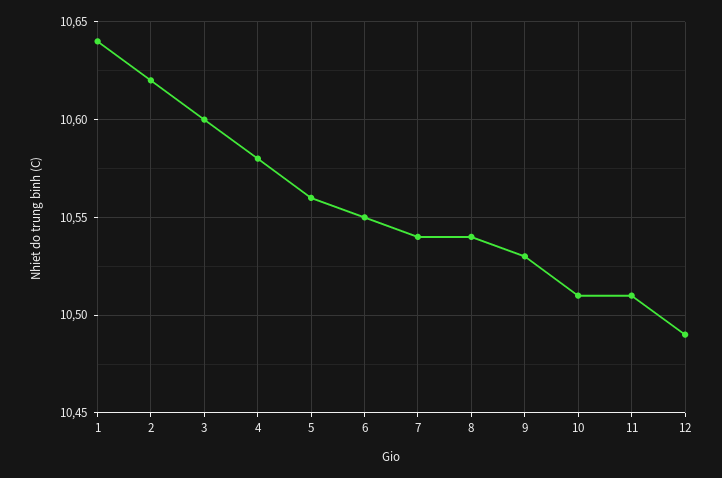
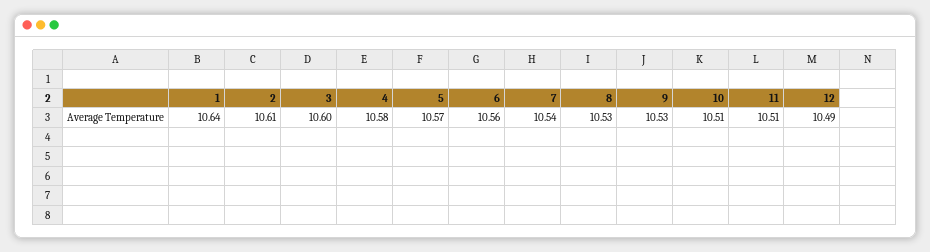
  {
    "1": 10.64,
-   "2": 10.62,
+   "2": 10.61,
    "3": 10.6,
    "4": 10.58,
-   "5": 10.56,
+   "5": 10.57,
-   "6": 10.55,
+   "6": 10.56,
    "7": 10.54,
-   "8": 10.54,
+   "8": 10.53,
    "9": 10.53,
    "10": 10.51,
    "11": 10.51,
    "12": 10.49
  }

